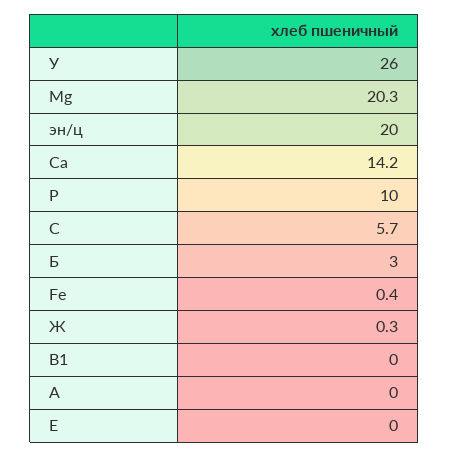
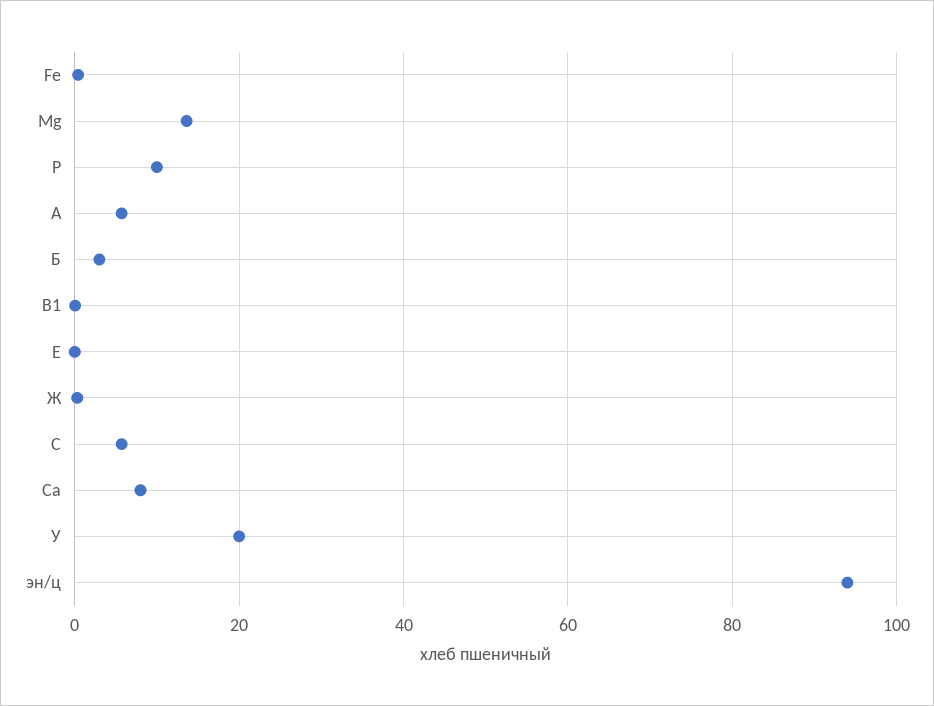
  {
-   "У": 26,
+   "У": 20,
-   "Mg": 20.3,
+   "Mg": 14,
-   "эн/ц": 20,
+   "эн/ц": 94,
-   "Са": 14.2,
+   "Са": 8,
    "P": 10,
    "С": 5.7,
    "Б": 3,
    "Fe": 0.4,
    "Ж": 0.3,
    "В1": 0,
-   "А": 0,
+   "А": 6,
    "Е": 0
  }

